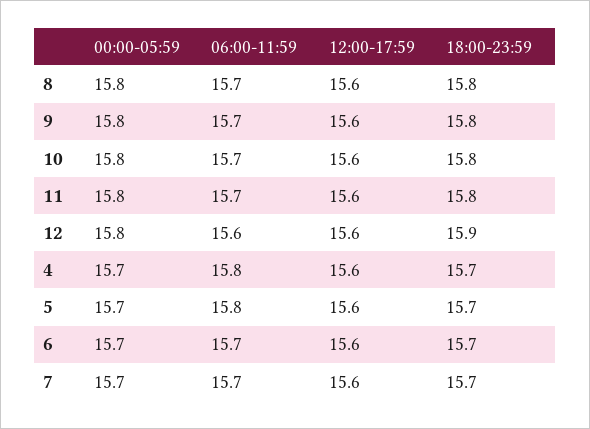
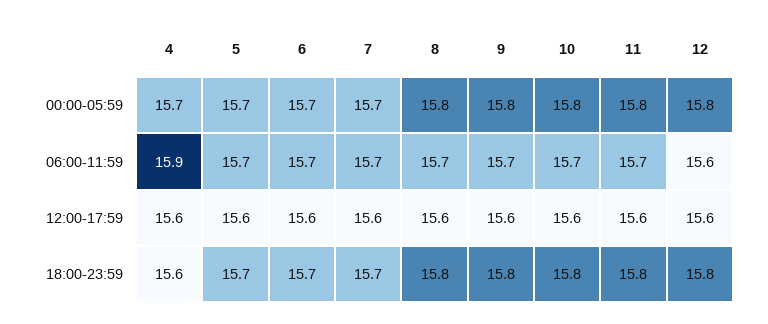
  {
    "00:00-05:59": {
      "8": 15.8,
      "9": 15.8,
      "10": 15.8,
      "11": 15.8,
      "12": 15.8,
      "4": 15.7,
      "5": 15.7,
      "6": 15.7,
      "7": 15.7
    },
    "06:00-11:59": {
      "8": 15.7,
      "9": 15.7,
      "10": 15.7,
      "11": 15.7,
      "12": 15.6,
-     "4": 15.8,
+     "4": 15.9,
-     "5": 15.8,
+     "5": 15.7,
      "6": 15.7,
      "7": 15.7
    },
    "12:00-17:59": {
      "8": 15.6,
      "9": 15.6,
      "10": 15.6,
      "11": 15.6,
      "12": 15.6,
      "4": 15.6,
      "5": 15.6,
      "6": 15.6,
      "7": 15.6
    },
    "18:00-23:59": {
      "8": 15.8,
      "9": 15.8,
      "10": 15.8,
      "11": 15.8,
-     "12": 15.9,
+     "12": 15.8,
-     "4": 15.7,
+     "4": 15.6,
      "5": 15.7,
      "6": 15.7,
      "7": 15.7
    }
  }

